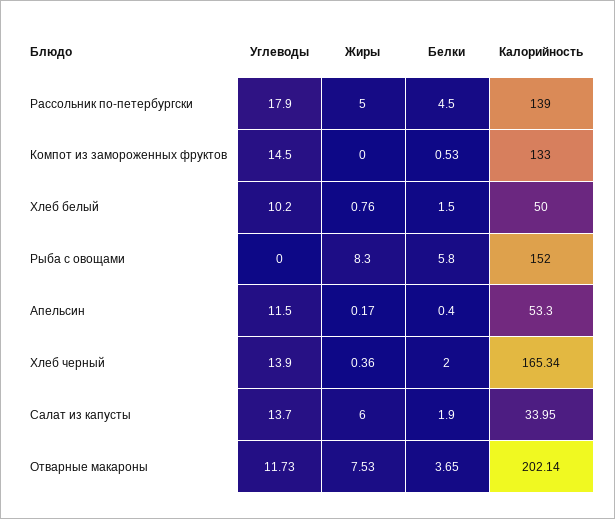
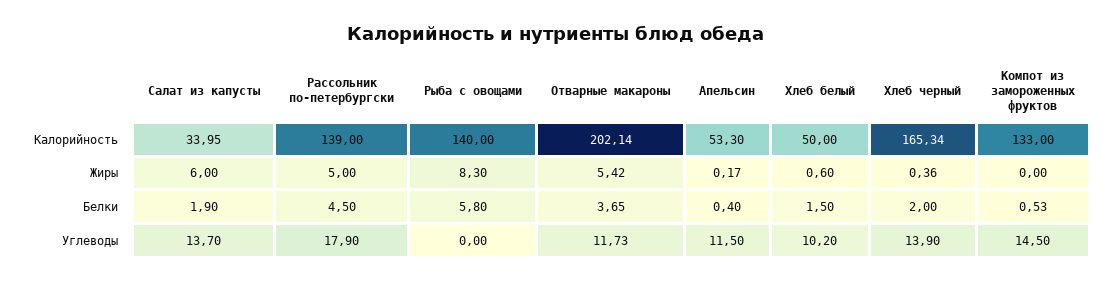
  {
    "Углеводы": {
      "Рассольник по-петербургски": 17.9,
      "Компот из замороженных фруктов": 14.5,
      "Хлеб белый": 10.2,
      "Рыба с овощами": 0,
      "Апельсин": 11.5,
      "Хлеб черный": 13.9,
      "Салат из капусты": 13.7,
      "Отварные макароны": 11.73
    },
    "Жиры": {
      "Рассольник по-петербургски": 5,
      "Компот из замороженных фруктов": 0,
-     "Хлеб белый": 0.76,
+     "Хлеб белый": 0.6,
      "Рыба с овощами": 8.3,
      "Апельсин": 0.17,
      "Хлеб черный": 0.36,
      "Салат из капусты": 6,
-     "Отварные макароны": 7.53
+     "Отварные макароны": 5.42
    },
    "Белки": {
      "Рассольник по-петербургски": 4.5,
      "Компот из замороженных фруктов": 0.53,
      "Хлеб белый": 1.5,
      "Рыба с овощами": 5.8,
      "Апельсин": 0.4,
      "Хлеб черный": 2,
      "Салат из капусты": 1.9,
      "Отварные макароны": 3.65
    },
    "Калорийность": {
      "Рассольник по-петербургски": 139,
      "Компот из замороженных фруктов": 133,
      "Хлеб белый": 50,
-     "Рыба с овощами": 152,
+     "Рыба с овощами": 140,
      "Апельсин": 53.3,
      "Хлеб черный": 165.34,
      "Салат из капусты": 33.95,
      "Отварные макароны": 202.14
    }
  }

